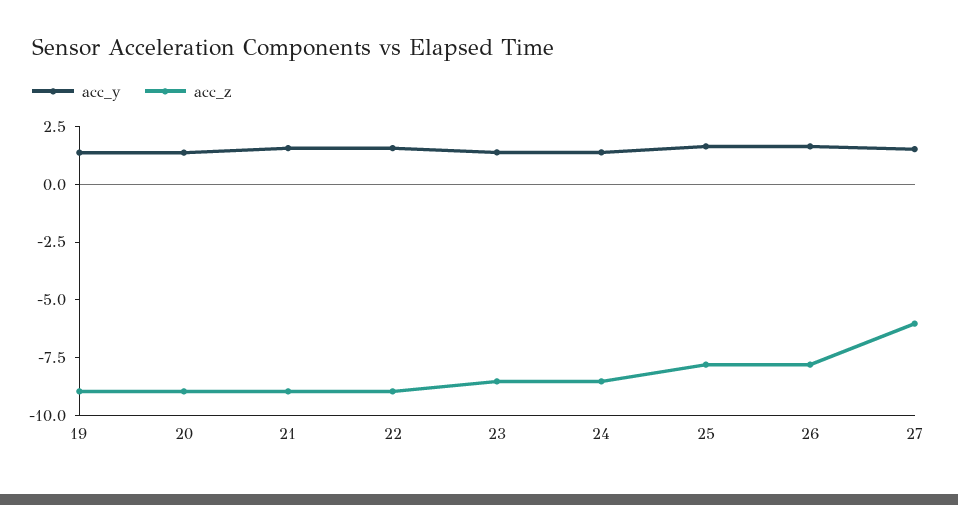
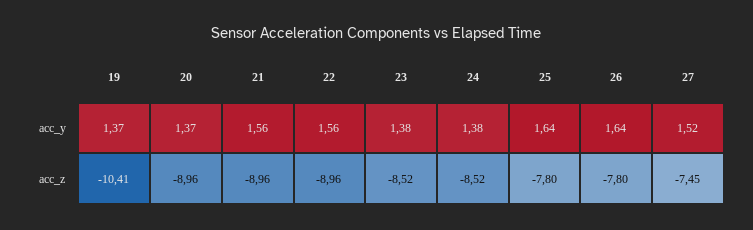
  {
    "acc_y": {
      "19": 1.37,
      "20": 1.37,
      "21": 1.56,
      "22": 1.56,
      "23": 1.38,
      "24": 1.38,
      "25": 1.64,
      "26": 1.64,
      "27": 1.52
    },
    "acc_z": {
-     "19": -9,
+     "19": -10.41,
      "20": -8.96,
      "21": -8.96,
      "22": -8.96,
      "23": -8.52,
      "24": -8.52,
      "25": -7.8,
      "26": -7.8,
-     "27": -6
+     "27": -7.45
    }
  }

